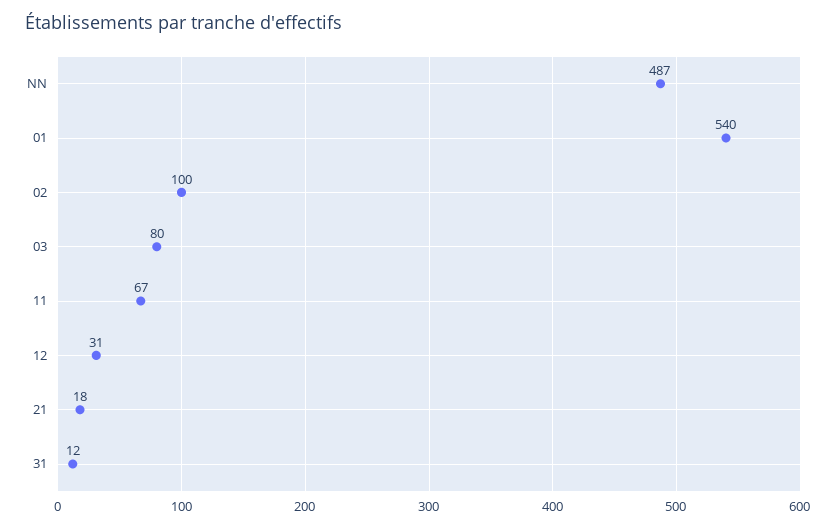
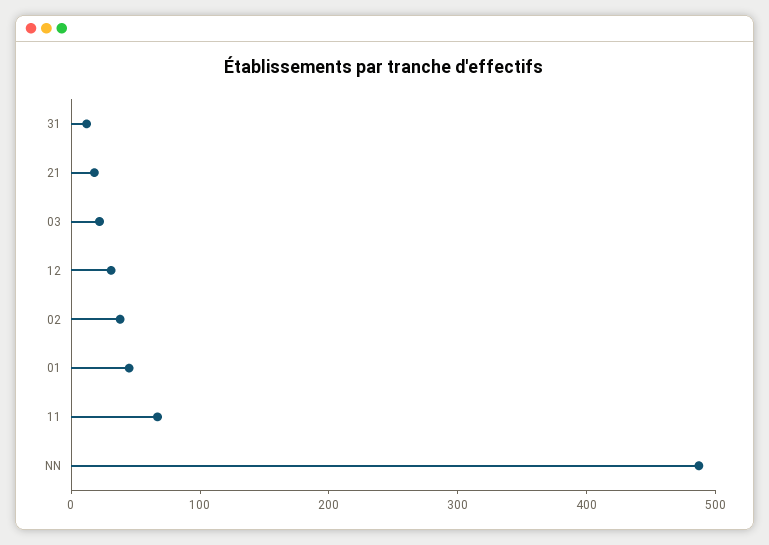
  {
    "NN": 487,
-   "01": 540,
+   "01": 40,
-   "02": 100,
+   "02": 40,
-   "03": 80,
+   "03": 20,
    "11": 67,
    "12": 31,
    "21": 18,
    "31": 12
  }

